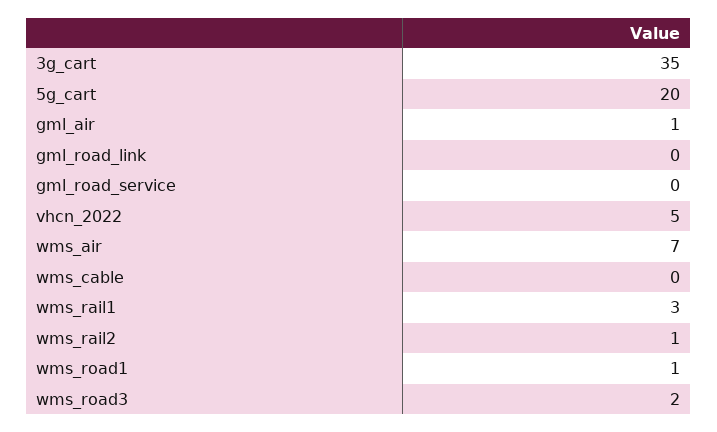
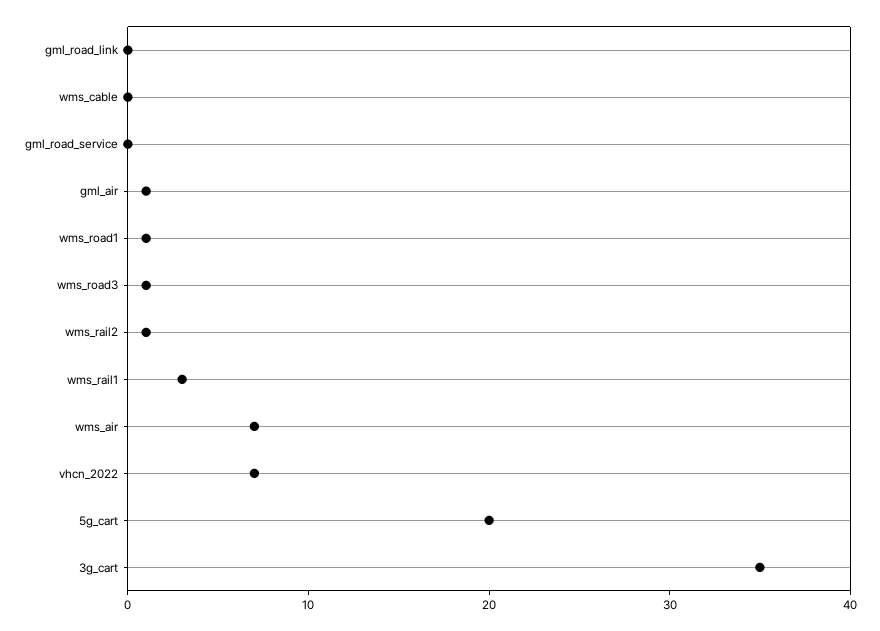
  {
    "3g_cart": 35,
    "5g_cart": 20,
    "gml_air": 1,
    "gml_road_link": 0,
    "gml_road_service": 0,
-   "vhcn_2022": 5,
+   "vhcn_2022": 7,
    "wms_air": 7,
    "wms_cable": 0,
    "wms_rail1": 3,
    "wms_rail2": 1,
    "wms_road1": 1,
-   "wms_road3": 2
+   "wms_road3": 1
  }

